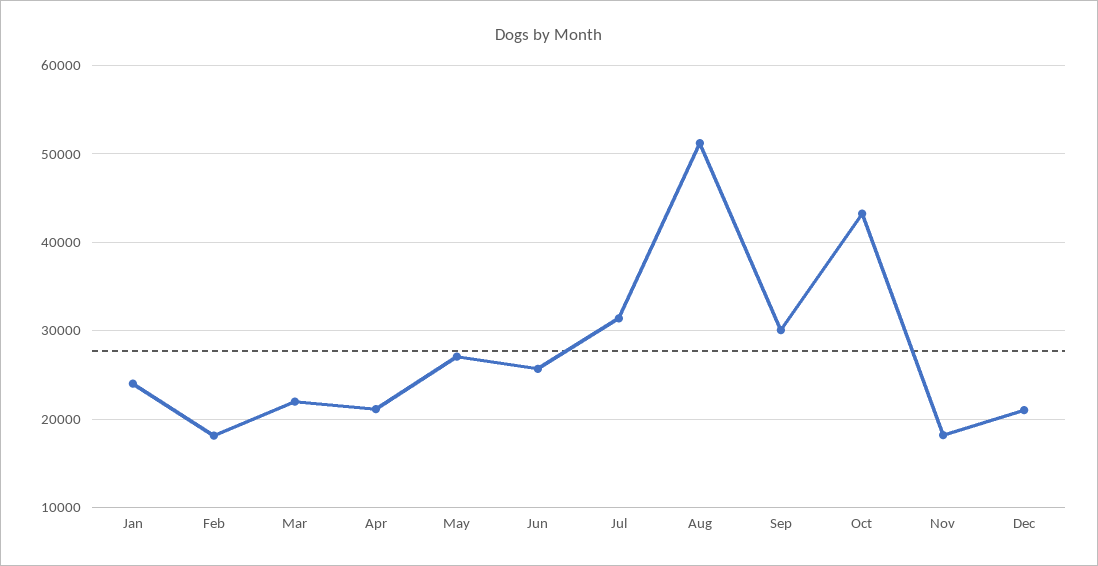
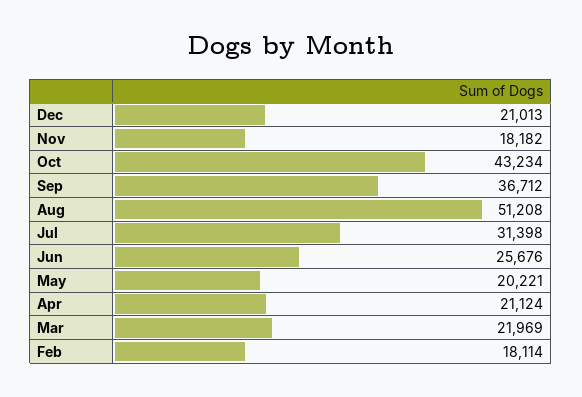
  {
-   "Jan": 24000,
    "Feb": 18114,
    "Mar": 21969,
    "Apr": 21124,
-   "May": 27000,
+   "May": 20221,
    "Jun": 25676,
    "Jul": 31398,
    "Aug": 51208,
-   "Sep": 30000,
+   "Sep": 36712,
    "Oct": 43234,
    "Nov": 18182,
    "Dec": 21013
  }

